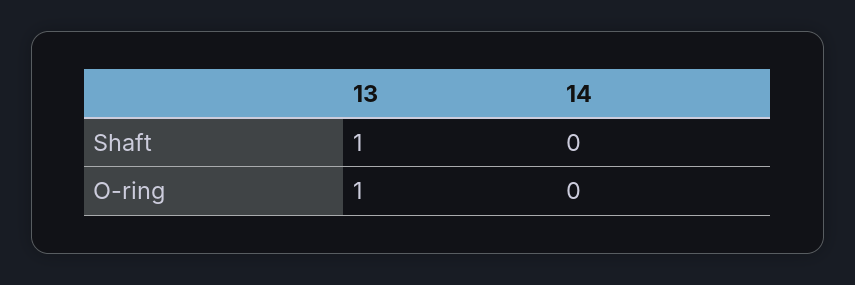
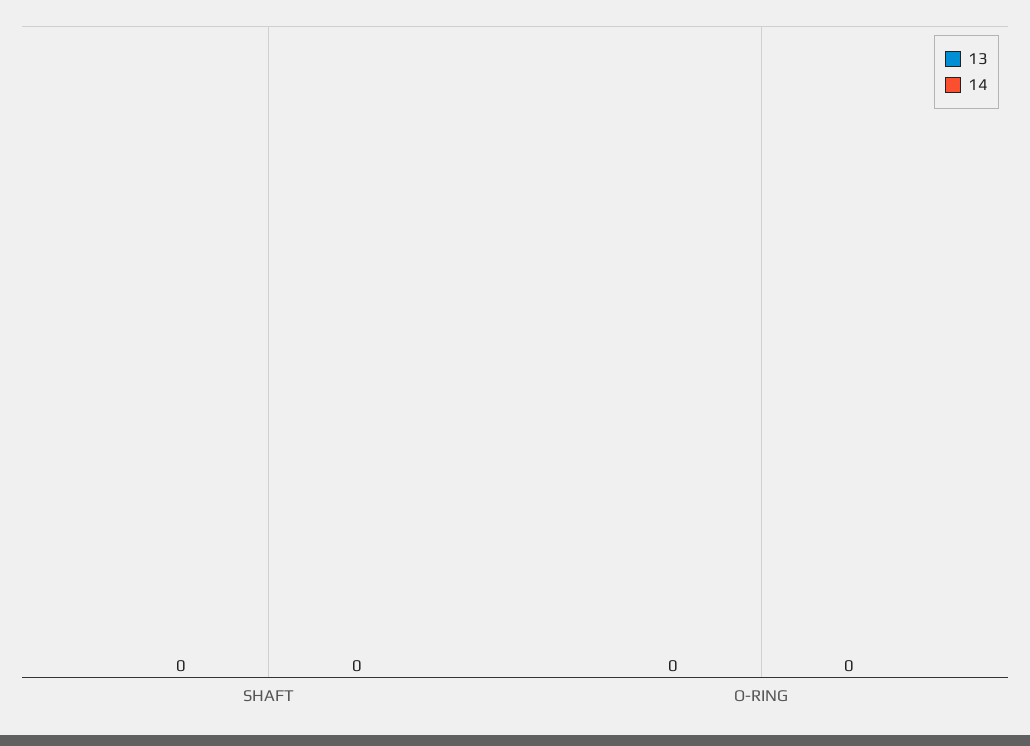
  {
    "13": {
-     "Shaft": 1,
+     "Shaft": 0,
-     "O-ring": 1
+     "O-ring": 0
    },
    "14": {
      "Shaft": 0,
      "O-ring": 0
    }
  }

